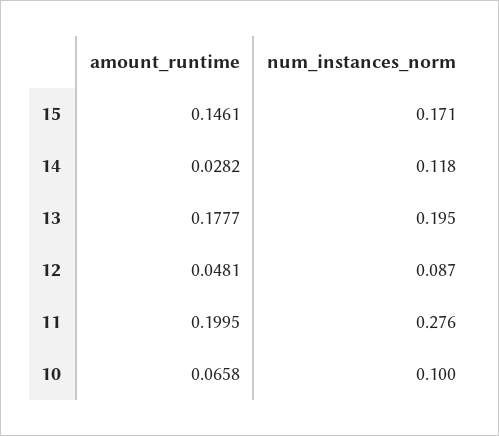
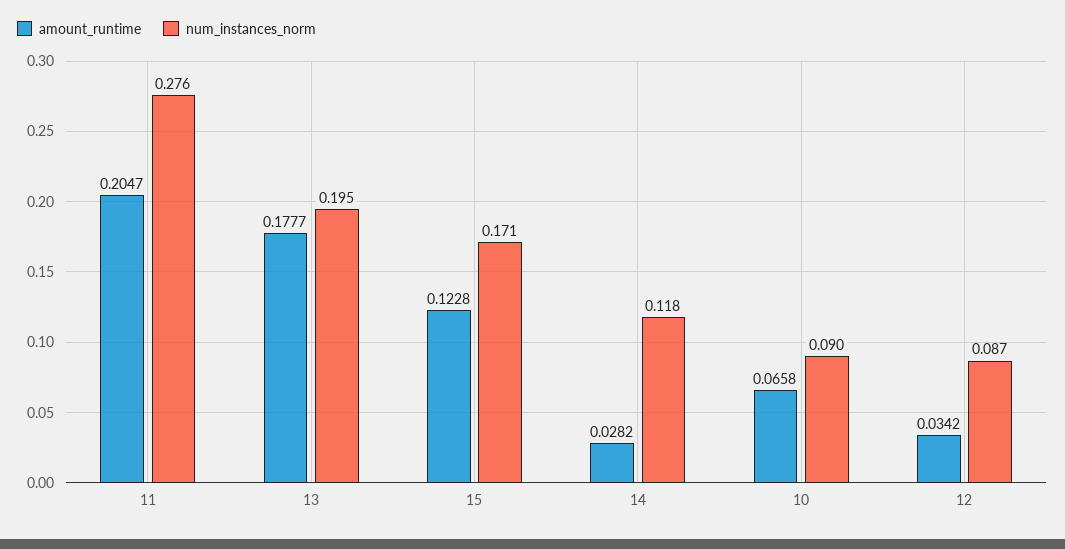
  {
    "amount_runtime": {
-     "15": 0.1461,
+     "15": 0.1228,
      "14": 0.0282,
      "13": 0.1777,
-     "12": 0.0481,
+     "12": 0.0342,
-     "11": 0.1995,
+     "11": 0.2047,
      "10": 0.0658
    },
    "num_instances_norm": {
      "15": 0.171,
      "14": 0.118,
      "13": 0.195,
      "12": 0.087,
      "11": 0.276,
-     "10": 0.1
+     "10": 0.09
    }
  }

